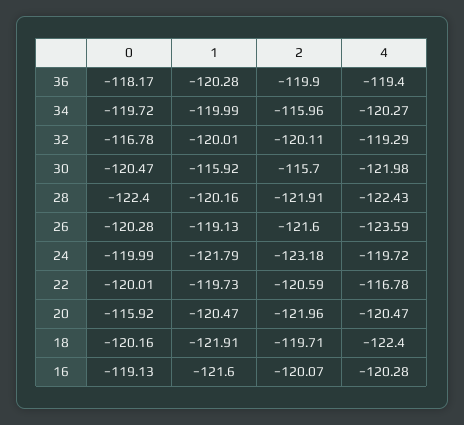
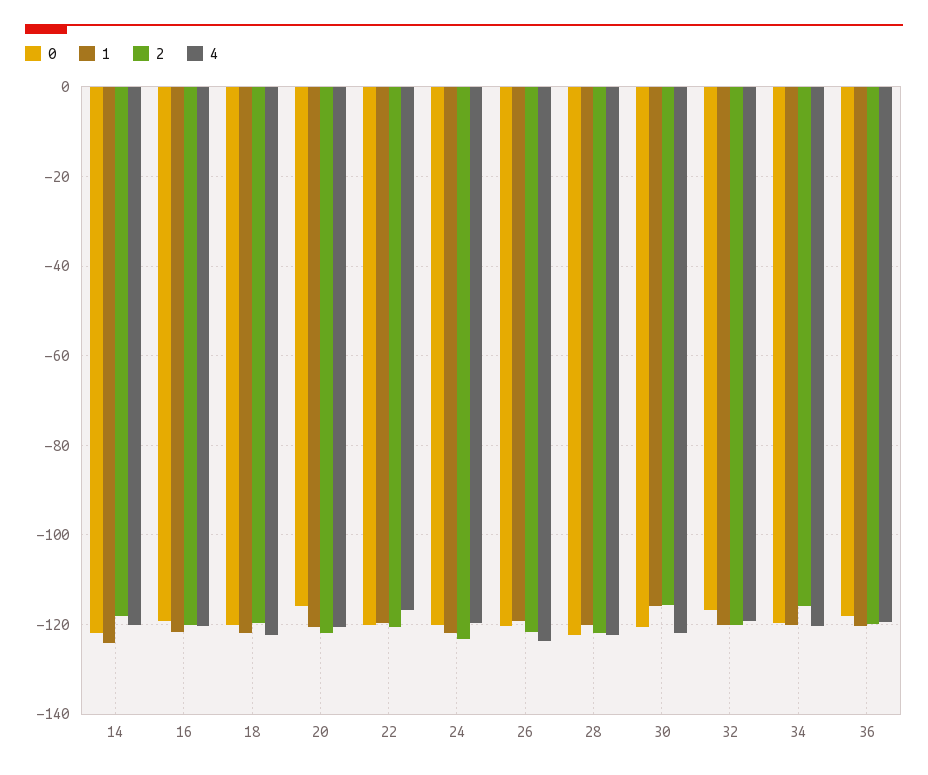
  {
    "0": {
      "36": -118.17,
      "34": -119.72,
      "32": -116.78,
      "30": -120.47,
      "28": -122.4,
      "26": -120.28,
      "24": -119.99,
      "22": -120.01,
      "20": -115.92,
      "18": -120.16,
-     "16": -119.13
+     "16": -119.13,
+     "14": -122
    },
    "1": {
      "36": -120.28,
      "34": -119.99,
      "32": -120.01,
      "30": -115.92,
      "28": -120.16,
      "26": -119.13,
      "24": -121.79,
      "22": -119.73,
      "20": -120.47,
      "18": -121.91,
-     "16": -121.6
+     "16": -121.6,
+     "14": -124
    },
    "2": {
      "36": -119.9,
      "34": -115.96,
      "32": -120.11,
      "30": -115.7,
      "28": -121.91,
      "26": -121.6,
      "24": -123.18,
      "22": -120.59,
      "20": -121.96,
      "18": -119.71,
-     "16": -120.07
+     "16": -120.07,
+     "14": -118
    },
    "4": {
      "36": -119.4,
      "34": -120.27,
      "32": -119.29,
      "30": -121.98,
      "28": -122.43,
      "26": -123.59,
      "24": -119.72,
      "22": -116.78,
      "20": -120.47,
      "18": -122.4,
-     "16": -120.28
+     "16": -120.28,
+     "14": -120
    }
  }

